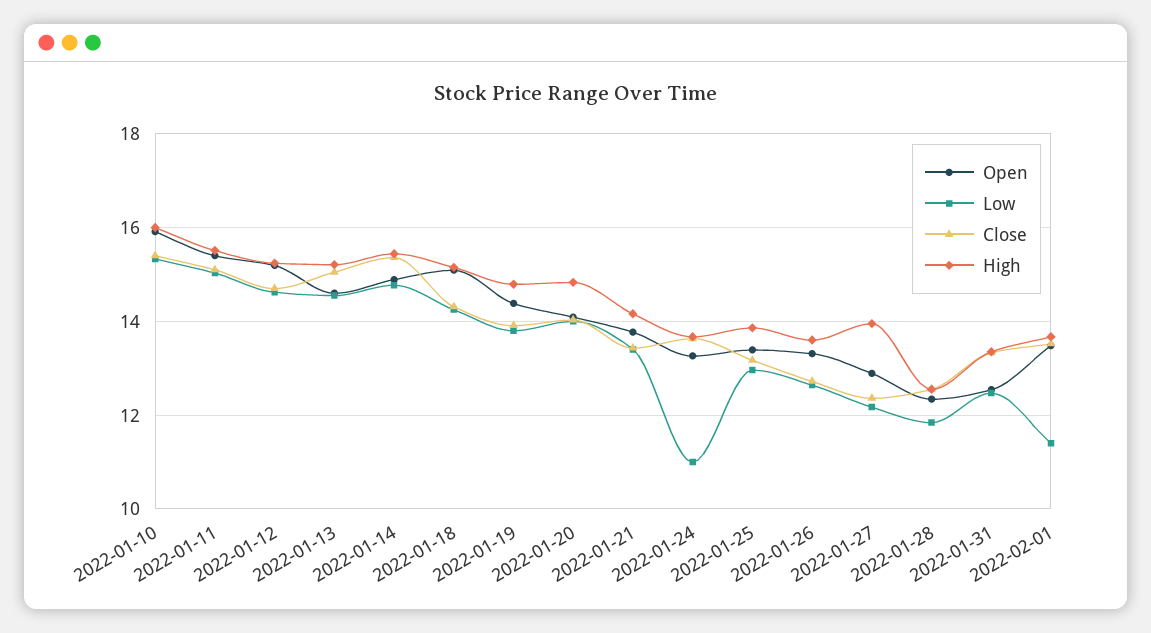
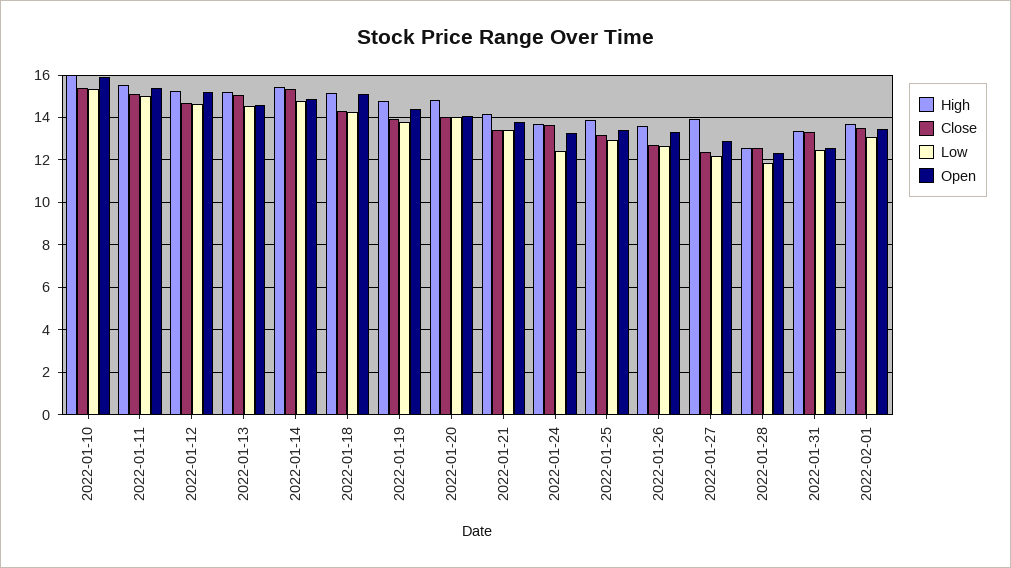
  {
    "Open": {
      "2022-01-10": 16,
      "2022-01-11": 15.4,
      "2022-01-12": 15.2,
      "2022-01-13": 14.6,
      "2022-01-14": 14.8,
      "2022-01-18": 15,
      "2022-01-19": 14.4,
      "2022-01-20": 14,
      "2022-01-21": 13.8,
      "2022-01-24": 13.2,
      "2022-01-25": 13.4,
      "2022-01-26": 13.4,
      "2022-01-27": 12.8,
      "2022-01-28": 12.4,
      "2022-01-31": 12.6,
      "2022-02-01": 13.4
    },
    "Low": {
      "2022-01-10": 15.4,
      "2022-01-11": 15,
      "2022-01-12": 14.6,
      "2022-01-13": 14.6,
      "2022-01-14": 14.8,
      "2022-01-18": 14.2,
      "2022-01-19": 13.8,
      "2022-01-20": 14,
      "2022-01-21": 13.4,
-     "2022-01-24": 11,
+     "2022-01-24": 12.5,
      "2022-01-25": 13,
      "2022-01-26": 12.6,
      "2022-01-27": 12.2,
      "2022-01-28": 11.8,
      "2022-01-31": 12.4,
-     "2022-02-01": 11.4
+     "2022-02-01": 13
    },
    "Close": {
      "2022-01-10": 15.4,
      "2022-01-11": 15.2,
      "2022-01-12": 14.8,
      "2022-01-13": 15,
      "2022-01-14": 15.4,
      "2022-01-18": 14.4,
      "2022-01-19": 14,
      "2022-01-20": 14,
      "2022-01-21": 13.4,
      "2022-01-24": 13.6,
      "2022-01-25": 13.2,
      "2022-01-26": 12.8,
      "2022-01-27": 12.4,
      "2022-01-28": 12.6,
      "2022-01-31": 13.4,
      "2022-02-01": 13.6
    },
    "High": {
      "2022-01-10": 16,
      "2022-01-11": 15.6,
      "2022-01-12": 15.2,
      "2022-01-13": 15.2,
      "2022-01-14": 15.4,
      "2022-01-18": 15.2,
      "2022-01-19": 14.8,
      "2022-01-20": 14.8,
      "2022-01-21": 14.2,
      "2022-01-24": 13.6,
      "2022-01-25": 13.8,
      "2022-01-26": 13.6,
      "2022-01-27": 14,
      "2022-01-28": 12.6,
      "2022-01-31": 13.4,
      "2022-02-01": 13.6
    }
  }

